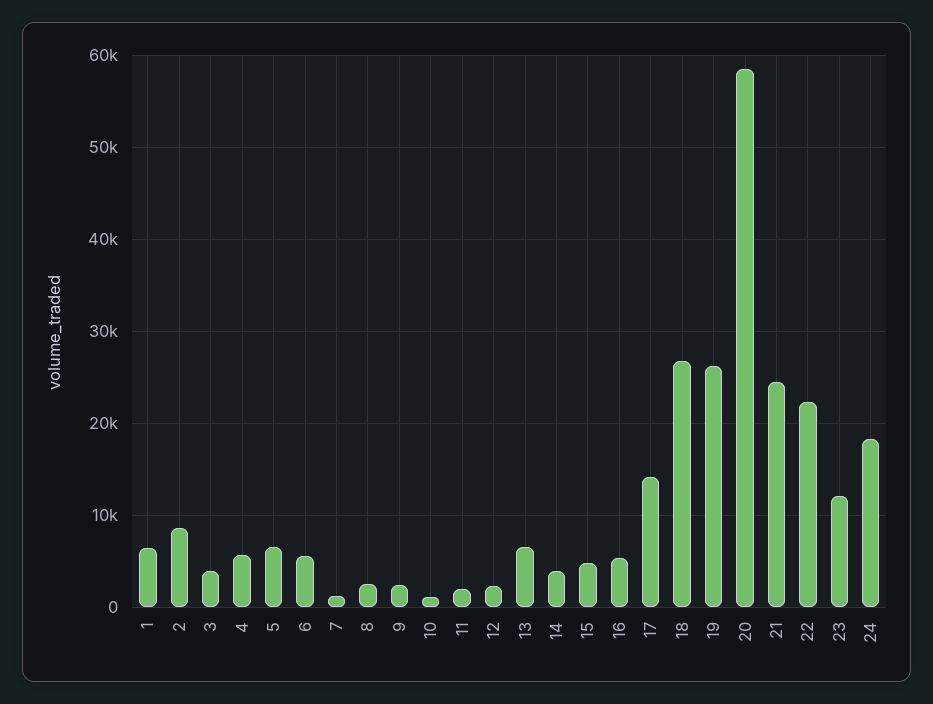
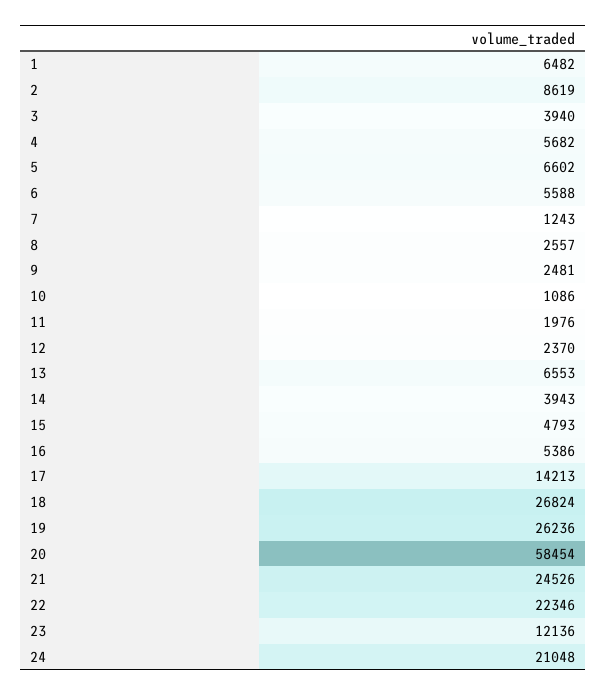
  {
    "1": 6482,
    "2": 8619,
    "3": 3940,
    "4": 5682,
    "5": 6602,
    "6": 5588,
    "7": 1243,
    "8": 2557,
    "9": 2481,
    "10": 1086,
    "11": 1976,
    "12": 2370,
    "13": 6553,
    "14": 3943,
    "15": 4793,
    "16": 5386,
    "17": 14213,
    "18": 26824,
    "19": 26236,
    "20": 58454,
    "21": 24526,
    "22": 22346,
    "23": 12136,
-   "24": 18000
+   "24": 21048
  }

